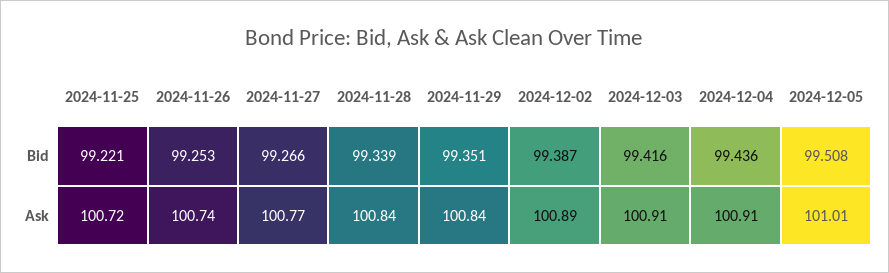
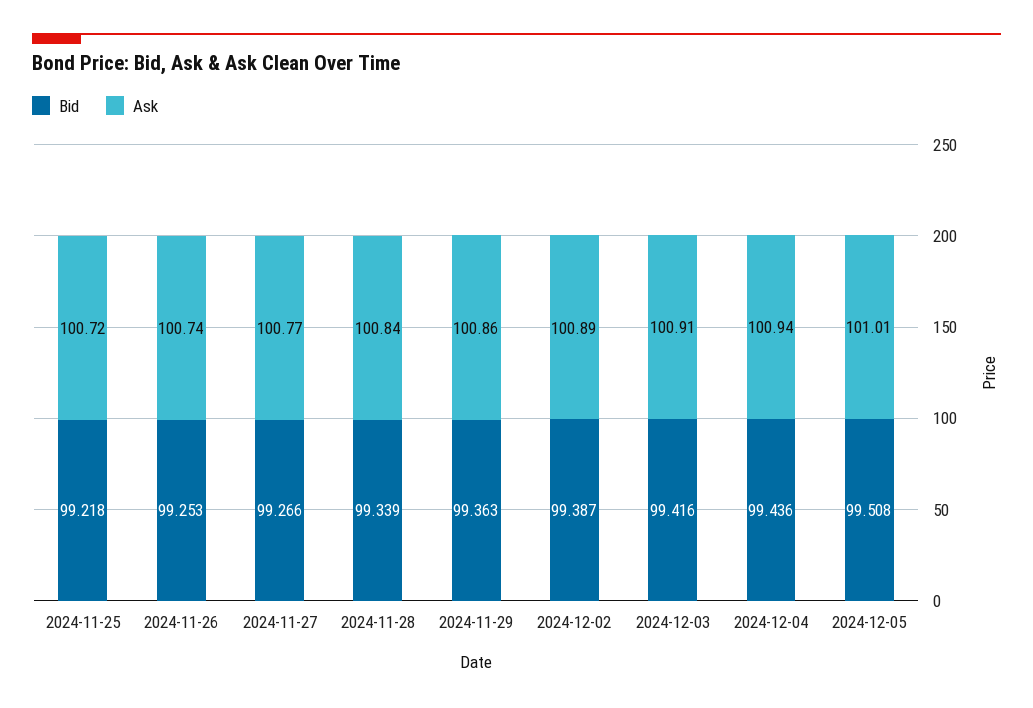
  {
    "Bid": {
-     "2024-11-25": 99.221,
+     "2024-11-25": 99.218,
      "2024-11-26": 99.253,
      "2024-11-27": 99.266,
      "2024-11-28": 99.339,
-     "2024-11-29": 99.351,
+     "2024-11-29": 99.363,
      "2024-12-02": 99.387,
      "2024-12-03": 99.416,
      "2024-12-04": 99.436,
      "2024-12-05": 99.508
    },
    "Ask": {
      "2024-11-25": 100.72,
      "2024-11-26": 100.74,
      "2024-11-27": 100.77,
      "2024-11-28": 100.84,
-     "2024-11-29": 100.84,
+     "2024-11-29": 100.86,
      "2024-12-02": 100.89,
      "2024-12-03": 100.91,
-     "2024-12-04": 100.91,
+     "2024-12-04": 100.94,
      "2024-12-05": 101.01
    }
  }

